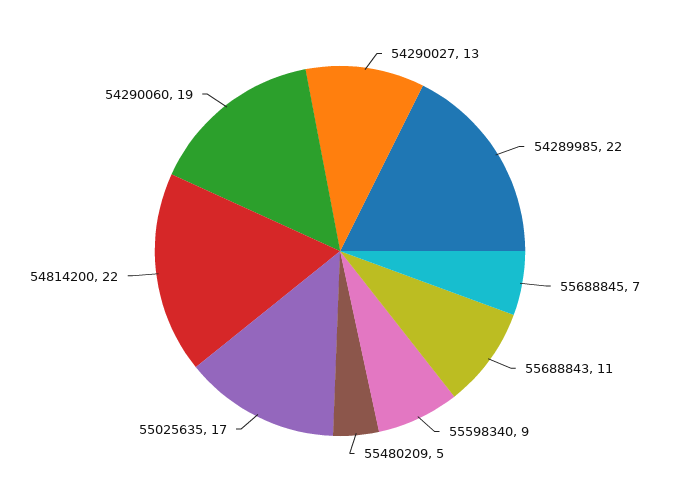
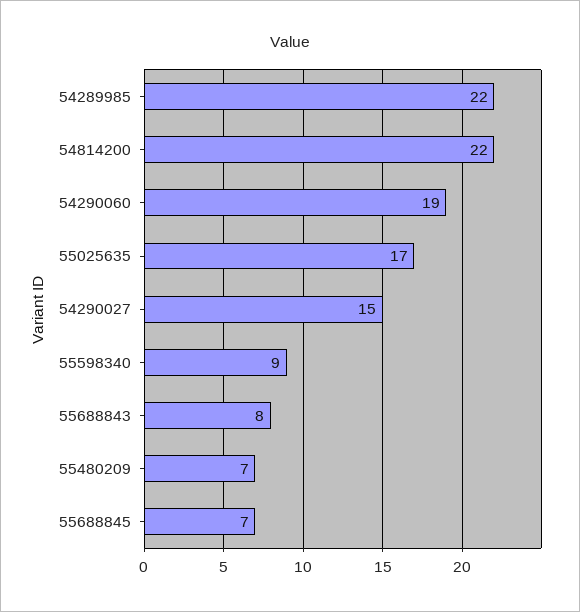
  {
-   "54290027": 13,
+   "54290027": 15,
    "54289985": 22,
    "55688845": 7,
-   "55688843": 11,
+   "55688843": 8,
    "55598340": 9,
-   "55480209": 5,
+   "55480209": 7,
    "55025635": 17,
    "54814200": 22,
    "54290060": 19
  }

